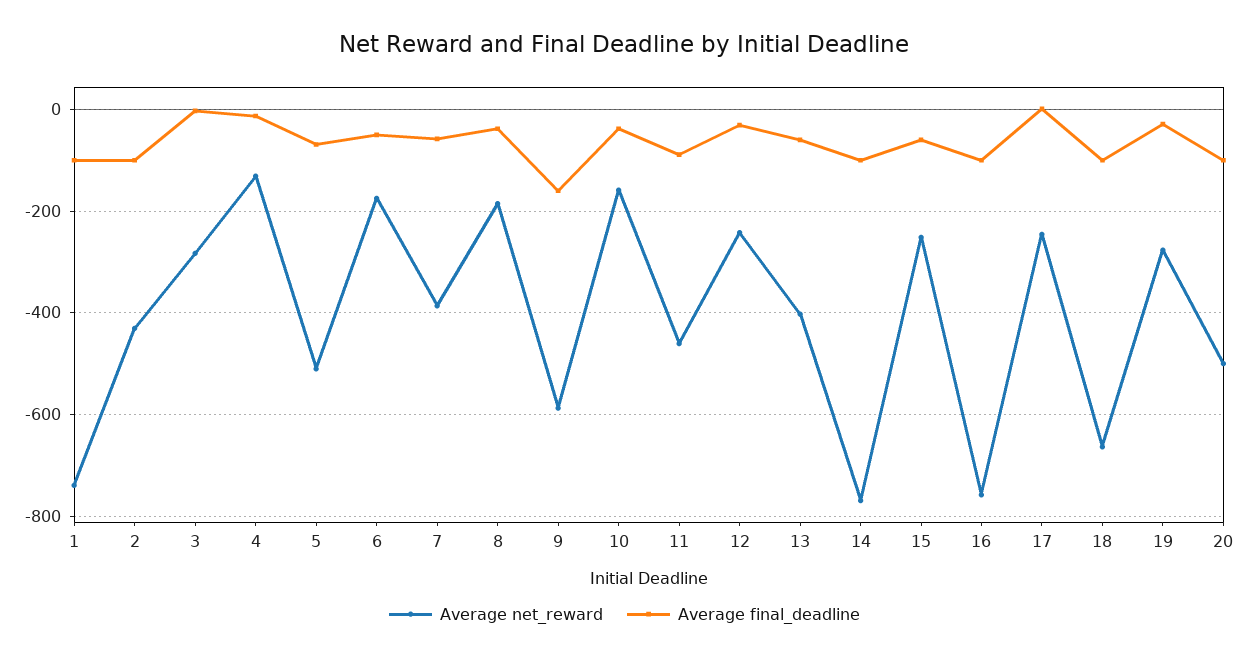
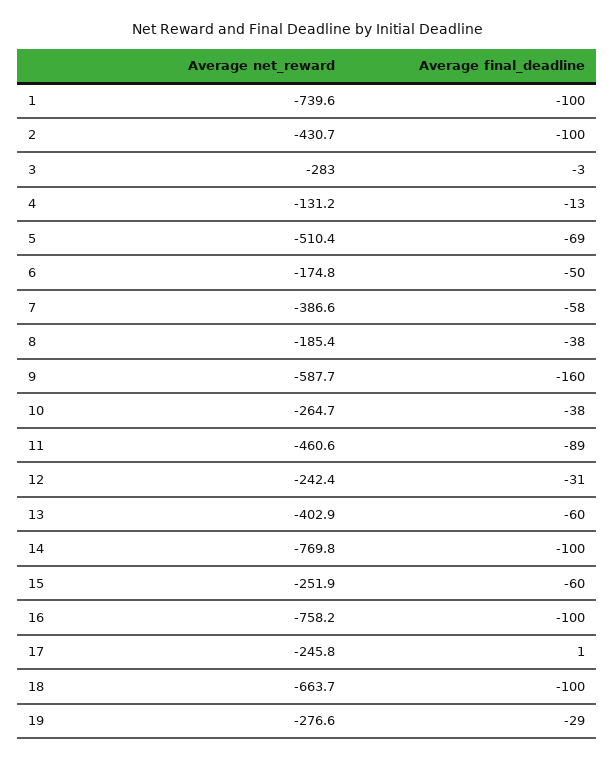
  {
    "Average net_reward": {
      "1": -739.6,
      "2": -430.7,
      "3": -283,
      "4": -131.2,
      "5": -510.4,
      "6": -174.8,
      "7": -386.6,
      "8": -185.4,
      "9": -587.7,
-     "10": -160,
+     "10": -264.7,
      "11": -460.6,
      "12": -242.4,
      "13": -402.9,
      "14": -769.8,
      "15": -251.9,
      "16": -758.2,
      "17": -245.8,
      "18": -663.7,
-     "19": -276.6,
+     "19": -276.6
-     "20": -500
    },
    "Average final_deadline": {
      "1": -100,
      "2": -100,
      "3": -3,
      "4": -13,
      "5": -69,
      "6": -50,
      "7": -58,
      "8": -38,
      "9": -160,
      "10": -38,
      "11": -89,
      "12": -31,
      "13": -60,
      "14": -100,
      "15": -60,
      "16": -100,
      "17": 1,
      "18": -100,
-     "19": -29,
+     "19": -29
-     "20": -100
    }
  }

